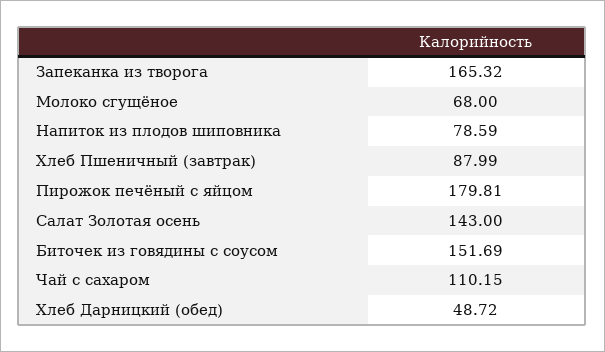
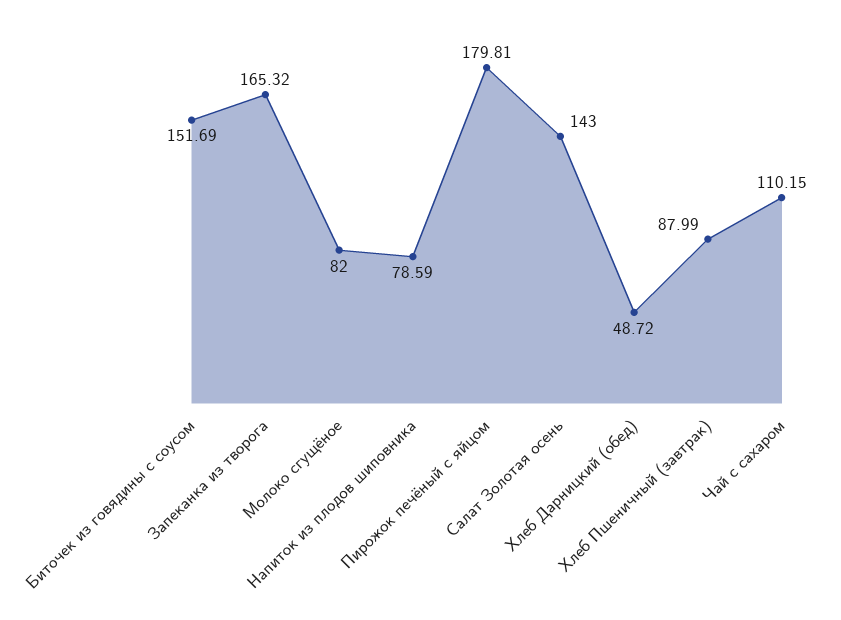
  {
    "Запеканка из творога": 165.32,
-   "Молоко сгущёное": 68,
+   "Молоко сгущёное": 82,
    "Напиток из плодов шиповника": 78.59,
    "Хлеб Пшеничный (завтрак)": 87.99,
    "Пирожок печёный с яйцом": 179.81,
    "Салат Золотая осень": 143,
    "Биточек из говядины с соусом": 151.69,
    "Чай с сахаром": 110.15,
    "Хлеб Дарницкий (обед)": 48.72
  }

